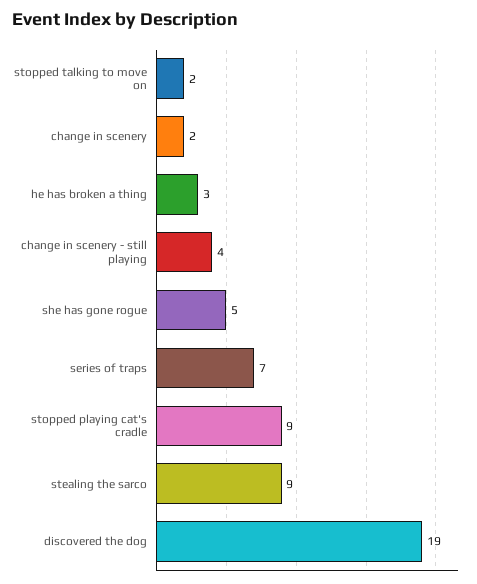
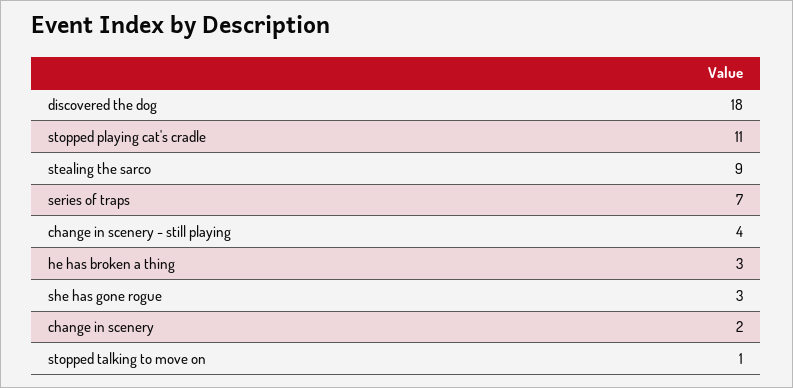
  {
-   "stopped talking to move on": 2,
+   "stopped talking to move on": 1,
    "change in scenery": 2,
    "he has broken a thing": 3,
    "change in scenery - still playing": 4,
-   "she has gone rogue": 5,
+   "she has gone rogue": 3,
    "series of traps": 7,
-   "stopped playing cat's cradle": 9,
+   "stopped playing cat's cradle": 11,
    "stealing the sarco": 9,
-   "discovered the dog": 19
+   "discovered the dog": 18
  }

